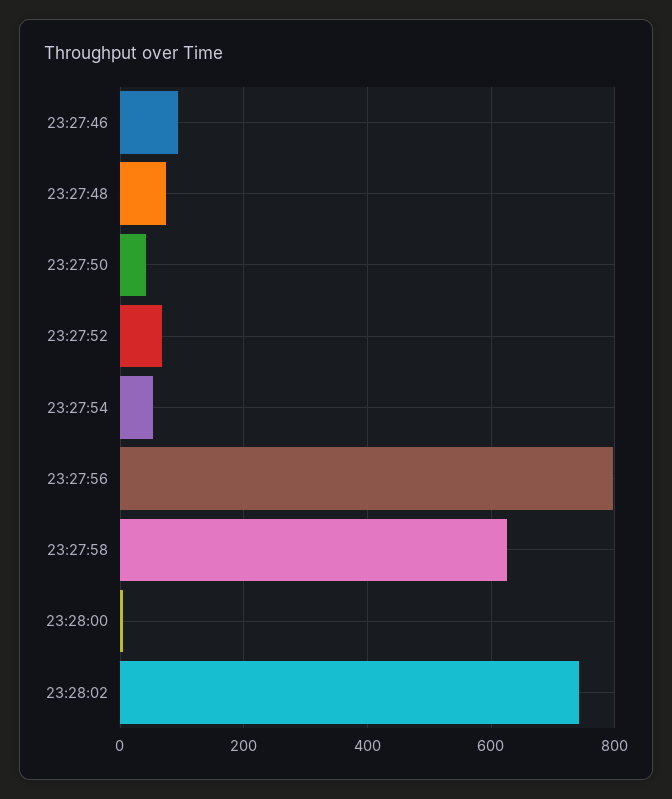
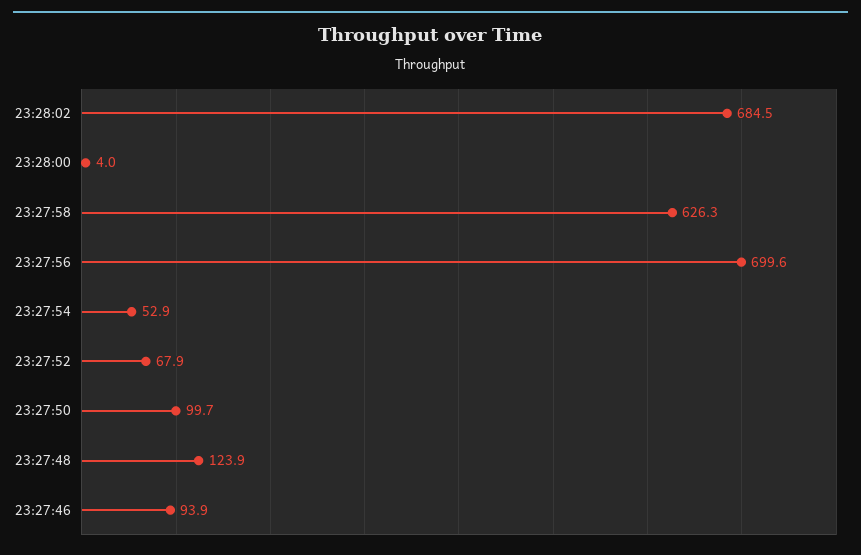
  {
    "23:27:46": 93.9,
-   "23:27:48": 80,
+   "23:27:48": 123.9,
-   "23:27:50": 40,
+   "23:27:50": 99.7,
    "23:27:52": 67.9,
    "23:27:54": 52.9,
-   "23:27:56": 800,
+   "23:27:56": 699.6,
    "23:27:58": 626.3,
    "23:28:00": 4,
-   "23:28:02": 740
+   "23:28:02": 684.5
  }

